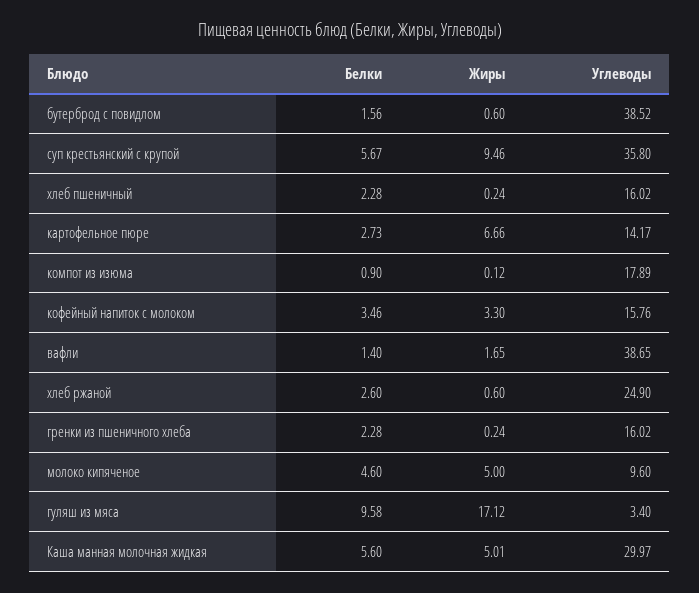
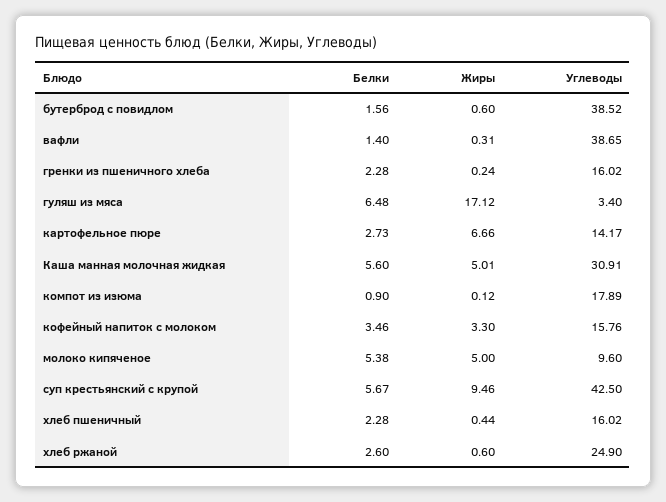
  {
    "Белки": {
      "бутерброд с повидлом": 1.56,
      "суп крестьянский с крупой": 5.67,
      "хлеб пшеничный": 2.28,
      "картофельное пюре": 2.73,
      "компот из изюма": 0.9,
      "кофейный напиток с молоком": 3.46,
      "вафли": 1.4,
      "хлеб ржаной": 2.6,
      "гренки из пшеничного хлеба": 2.28,
-     "молоко кипяченое": 4.6,
+     "молоко кипяченое": 5.38,
-     "гуляш из мяса": 9.58,
+     "гуляш из мяса": 6.48,
      "Каша манная молочная жидкая": 5.6
    },
    "Жиры": {
      "бутерброд с повидлом": 0.6,
      "суп крестьянский с крупой": 9.46,
-     "хлеб пшеничный": 0.24,
+     "хлеб пшеничный": 0.44,
      "картофельное пюре": 6.66,
      "компот из изюма": 0.12,
      "кофейный напиток с молоком": 3.3,
-     "вафли": 1.65,
+     "вафли": 0.31,
      "хлеб ржаной": 0.6,
      "гренки из пшеничного хлеба": 0.24,
      "молоко кипяченое": 5,
      "гуляш из мяса": 17.12,
      "Каша манная молочная жидкая": 5.01
    },
    "Углеводы": {
      "бутерброд с повидлом": 38.52,
-     "суп крестьянский с крупой": 35.8,
+     "суп крестьянский с крупой": 42.5,
      "хлеб пшеничный": 16.02,
      "картофельное пюре": 14.17,
      "компот из изюма": 17.89,
      "кофейный напиток с молоком": 15.76,
      "вафли": 38.65,
      "хлеб ржаной": 24.9,
      "гренки из пшеничного хлеба": 16.02,
      "молоко кипяченое": 9.6,
      "гуляш из мяса": 3.4,
-     "Каша манная молочная жидкая": 29.97
+     "Каша манная молочная жидкая": 30.91
    }
  }

